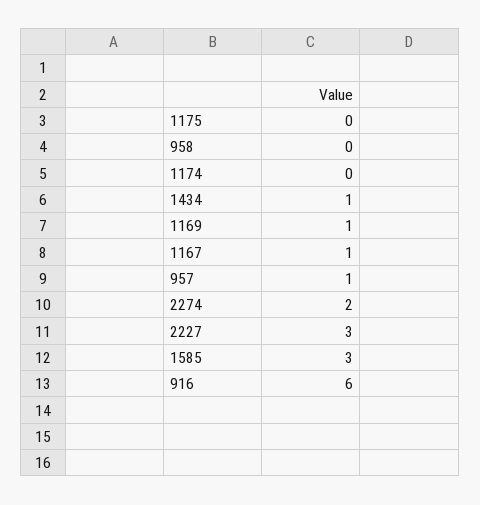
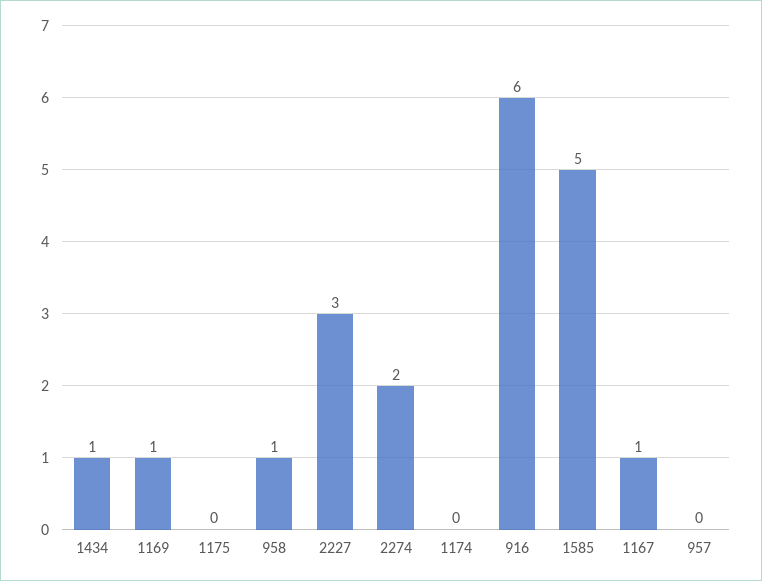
  {
    "1175": 0,
-   "958": 0,
+   "958": 1,
    "1174": 0,
    "1434": 1,
    "1169": 1,
    "1167": 1,
-   "957": 1,
+   "957": 0,
    "2274": 2,
    "2227": 3,
-   "1585": 3,
+   "1585": 5,
    "916": 6
  }

